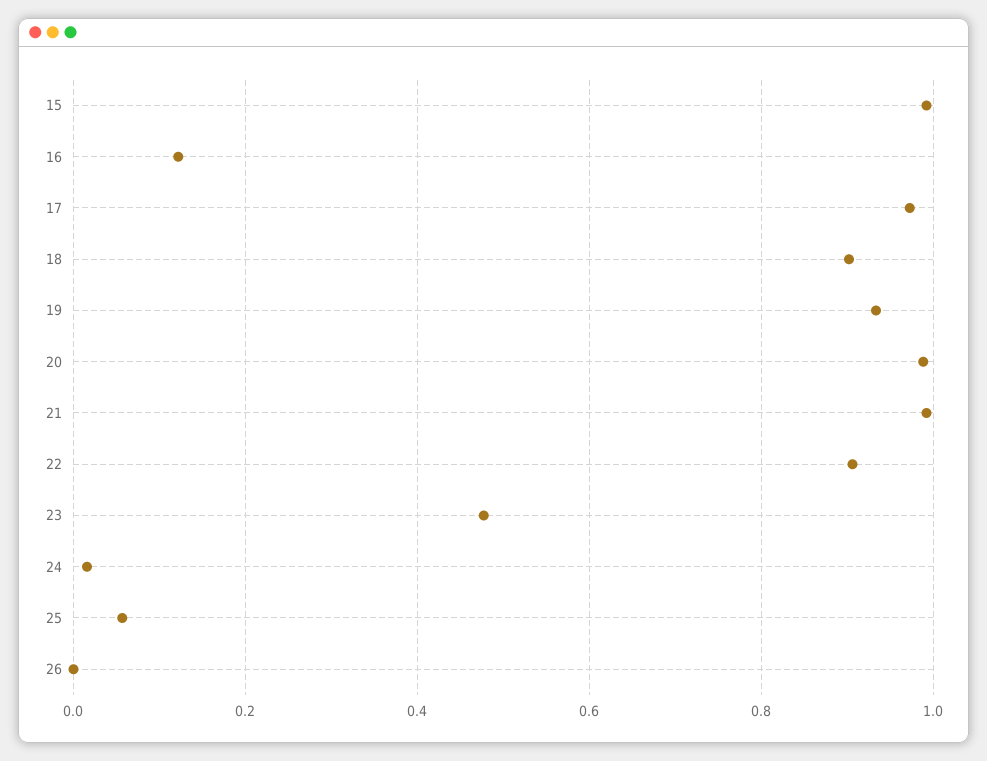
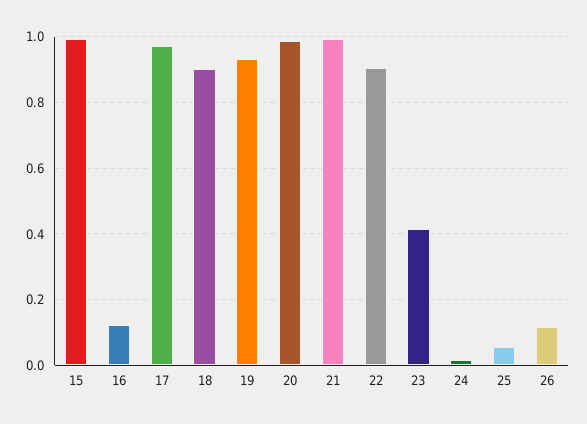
  {
    "15": 1,
    "16": 0.12,
    "17": 0.98,
    "18": 0.9,
    "19": 0.94,
    "20": 0.98,
    "21": 1,
    "22": 0.9,
-   "23": 0.48,
+   "23": 0.42,
    "24": 0.02,
    "25": 0.06,
-   "26": 0
+   "26": 0.12
  }

